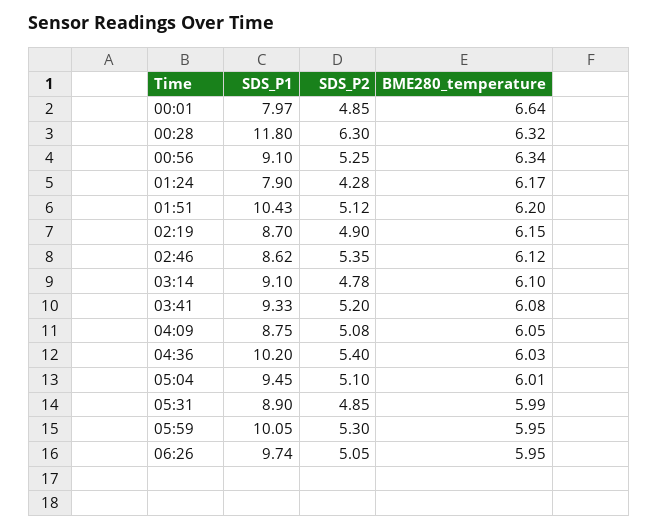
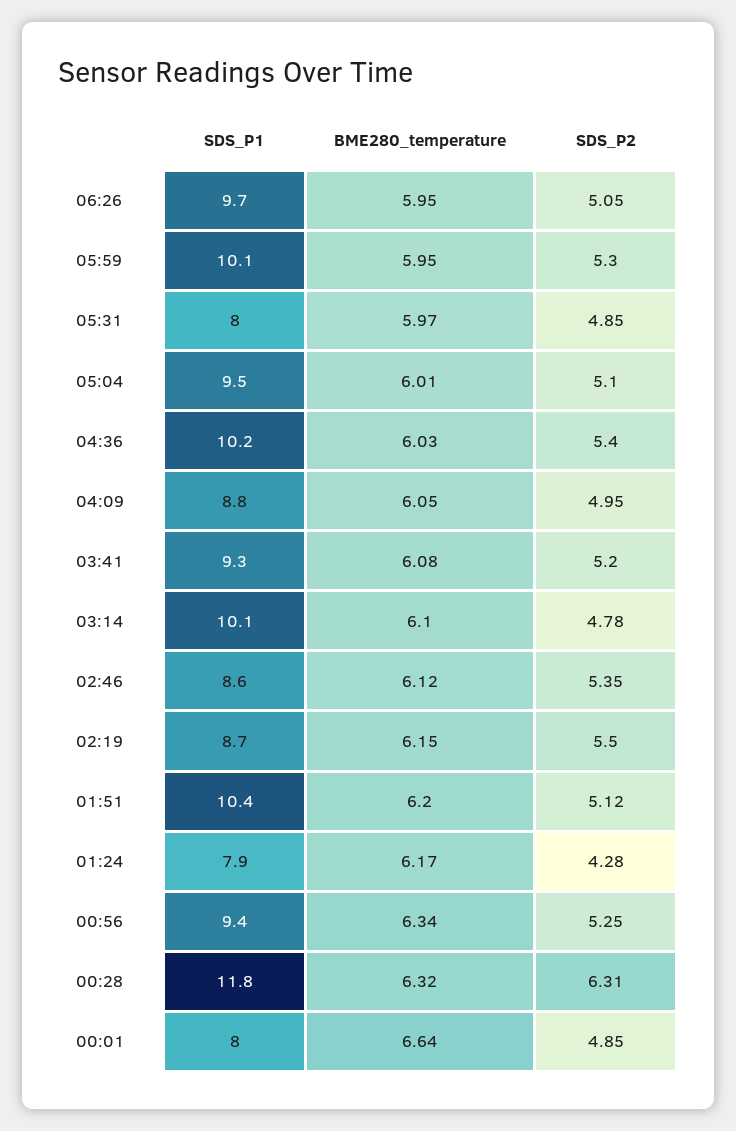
  {
    "SDS_P1": {
      "00:01": 7.97,
      "00:28": 11.8,
-     "00:56": 9.1,
+     "00:56": 9.4,
      "01:24": 7.9,
      "01:51": 10.43,
      "02:19": 8.7,
      "02:46": 8.62,
-     "03:14": 9.1,
+     "03:14": 10.1,
      "03:41": 9.33,
      "04:09": 8.75,
      "04:36": 10.2,
      "05:04": 9.45,
-     "05:31": 8.9,
+     "05:31": 8,
      "05:59": 10.05,
      "06:26": 9.74
    },
    "SDS_P2": {
      "00:01": 4.85,
-     "00:28": 6.3,
+     "00:28": 6.31,
      "00:56": 5.25,
      "01:24": 4.28,
      "01:51": 5.12,
-     "02:19": 4.9,
+     "02:19": 5.5,
      "02:46": 5.35,
      "03:14": 4.78,
      "03:41": 5.2,
-     "04:09": 5.08,
+     "04:09": 4.95,
      "04:36": 5.4,
      "05:04": 5.1,
      "05:31": 4.85,
      "05:59": 5.3,
      "06:26": 5.05
    },
    "BME280_temperature": {
      "00:01": 6.64,
      "00:28": 6.32,
      "00:56": 6.34,
      "01:24": 6.17,
      "01:51": 6.2,
      "02:19": 6.15,
      "02:46": 6.12,
      "03:14": 6.1,
      "03:41": 6.08,
      "04:09": 6.05,
      "04:36": 6.03,
      "05:04": 6.01,
-     "05:31": 5.99,
+     "05:31": 5.97,
      "05:59": 5.95,
      "06:26": 5.95
    }
  }

